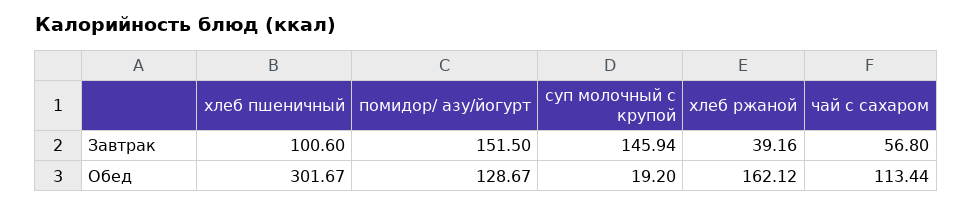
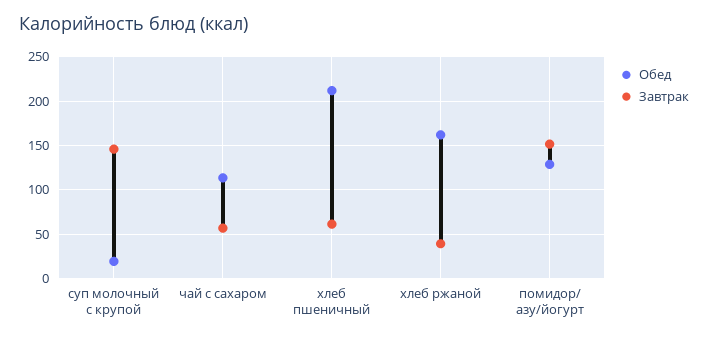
  {
    "Завтрак": {
-     "хлеб пшеничный": 100.6,
+     "хлеб пшеничный": 60,
      "помидор/ азу/йогурт": 151.5,
      "суп молочный с крупой": 145.94,
      "хлеб ржаной": 39.16,
      "чай с сахаром": 56.8
    },
    "Обед": {
-     "хлеб пшеничный": 301.67,
+     "хлеб пшеничный": 210,
      "помидор/ азу/йогурт": 128.67,
      "суп молочный с крупой": 19.2,
      "хлеб ржаной": 162.12,
      "чай с сахаром": 113.44
    }
  }

